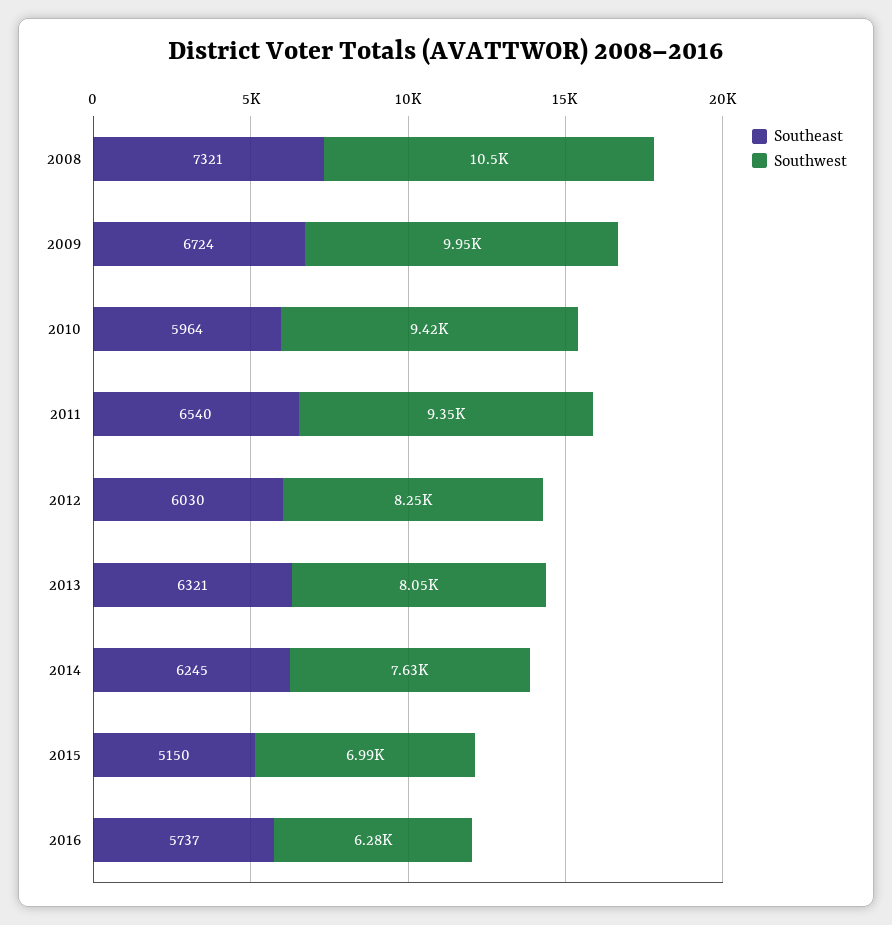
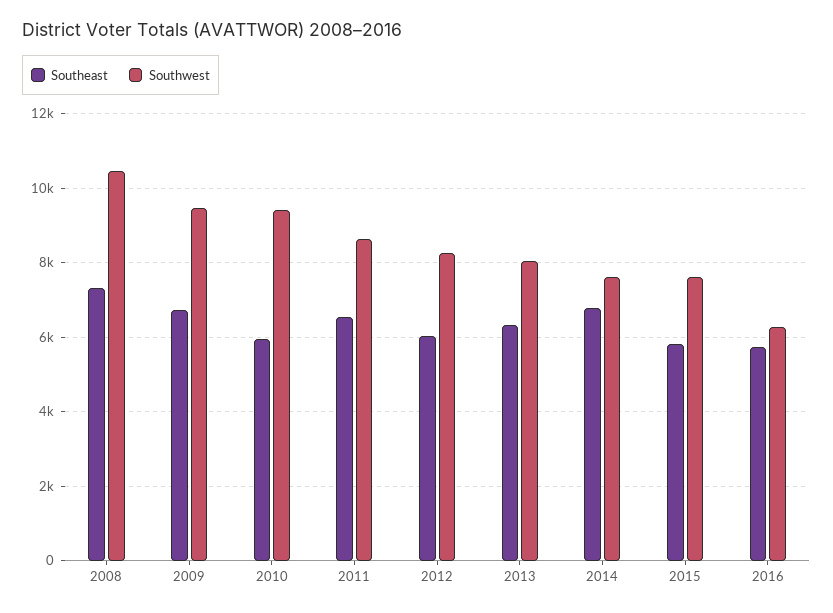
  {
    "Southeast": {
      "2008": 7321,
      "2009": 6724,
      "2010": 5964,
      "2011": 6540,
      "2012": 6030,
      "2013": 6321,
-     "2014": 6245,
+     "2014": 6800,
-     "2015": 5150,
+     "2015": 5800,
      "2016": 5737
    },
    "Southwest": {
      "2008": 10500,
-     "2009": 9950,
+     "2009": 9400,
      "2010": 9420,
-     "2011": 9350,
+     "2011": 8600,
      "2012": 8250,
      "2013": 8050,
      "2014": 7630,
-     "2015": 6990,
+     "2015": 7600,
      "2016": 6280
    }
  }

